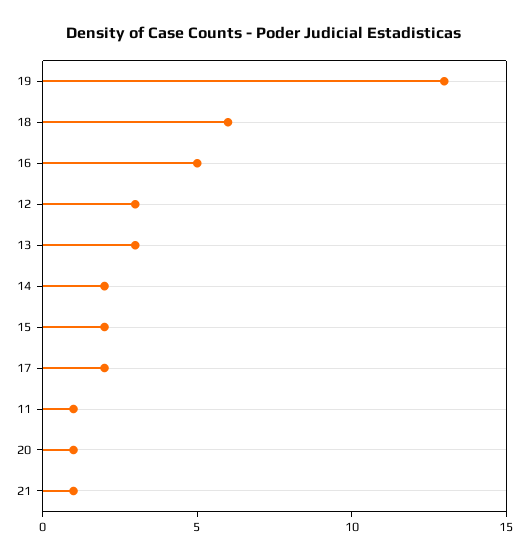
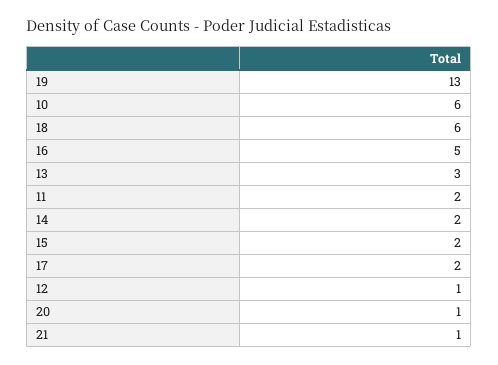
  {
    "19": 13,
    "18": 6,
    "16": 5,
-   "12": 3,
+   "12": 1,
    "13": 3,
    "14": 2,
    "15": 2,
    "17": 2,
-   "11": 1,
+   "11": 2,
    "20": 1,
-   "21": 1
+   "21": 1,
+   "10": 6
  }

